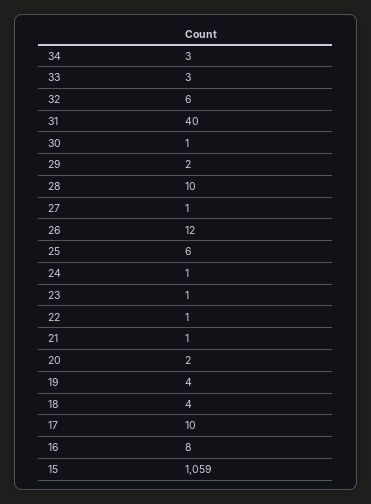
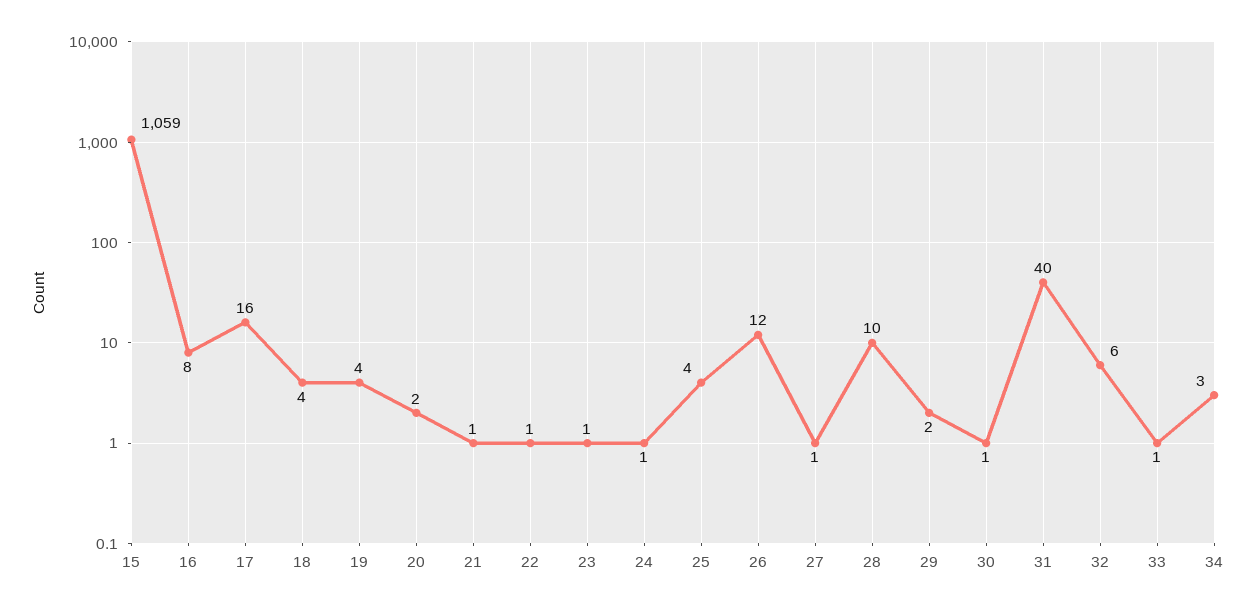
  {
    "34": 3,
-   "33": 3,
+   "33": 1,
    "32": 6,
    "31": 40,
    "30": 1,
    "29": 2,
    "28": 10,
    "27": 1,
    "26": 12,
-   "25": 6,
+   "25": 4,
    "24": 1,
    "23": 1,
    "22": 1,
    "21": 1,
    "20": 2,
    "19": 4,
    "18": 4,
-   "17": 10,
+   "17": 16,
    "16": 8,
    "15": 1059
  }

